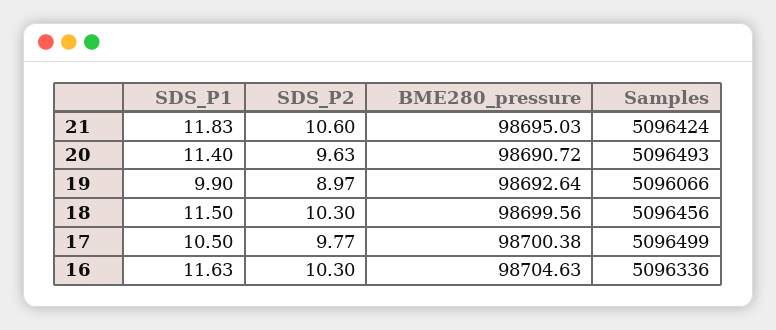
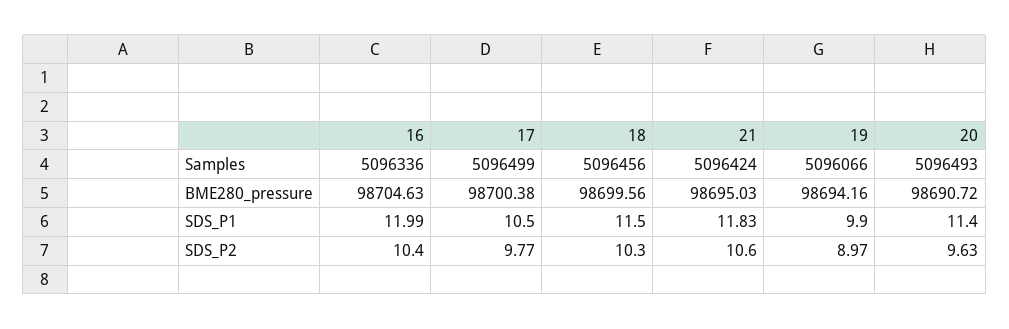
  {
    "SDS_P1": {
      "21": 11.83,
      "20": 11.4,
      "19": 9.9,
      "18": 11.5,
      "17": 10.5,
-     "16": 11.63
+     "16": 11.99
    },
    "SDS_P2": {
      "21": 10.6,
      "20": 9.63,
      "19": 8.97,
      "18": 10.3,
      "17": 9.77,
-     "16": 10.3
+     "16": 10.4
    },
    "BME280_pressure": {
      "21": 98695.03,
      "20": 98690.72,
-     "19": 98692.64,
+     "19": 98694.16,
      "18": 98699.56,
      "17": 98700.38,
      "16": 98704.63
    },
    "Samples": {
      "21": 5096424,
      "20": 5096493,
      "19": 5096066,
      "18": 5096456,
      "17": 5096499,
      "16": 5096336
    }
  }

